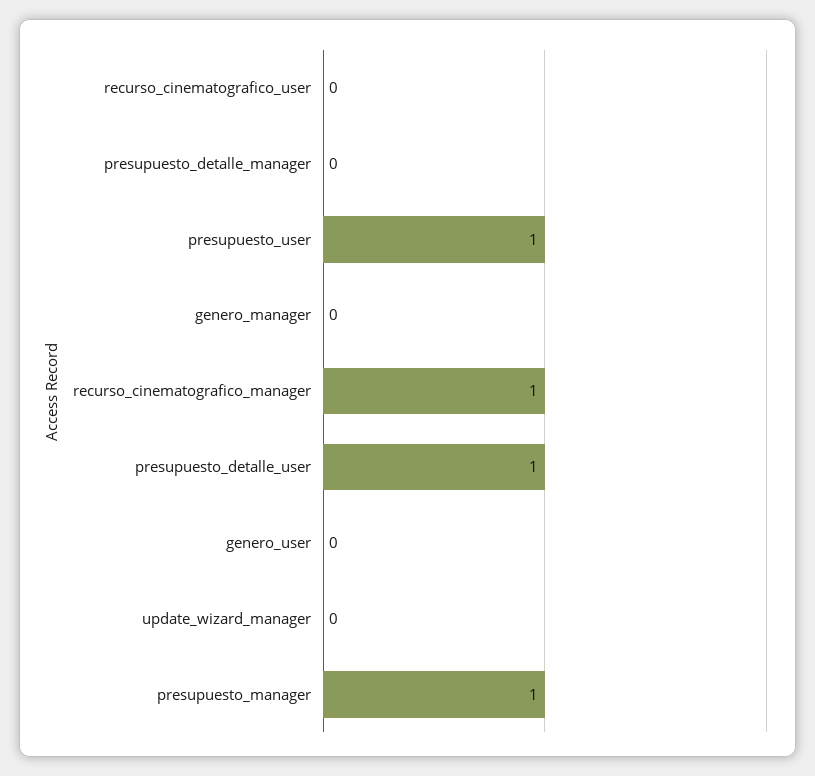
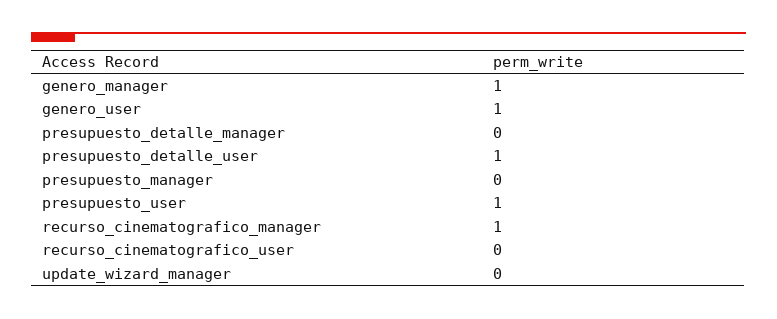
  {
    "recurso_cinematografico_user": 0,
    "presupuesto_detalle_manager": 0,
    "presupuesto_user": 1,
-   "genero_manager": 0,
+   "genero_manager": 1,
    "recurso_cinematografico_manager": 1,
    "presupuesto_detalle_user": 1,
-   "genero_user": 0,
+   "genero_user": 1,
    "update_wizard_manager": 0,
-   "presupuesto_manager": 1
+   "presupuesto_manager": 0
  }

